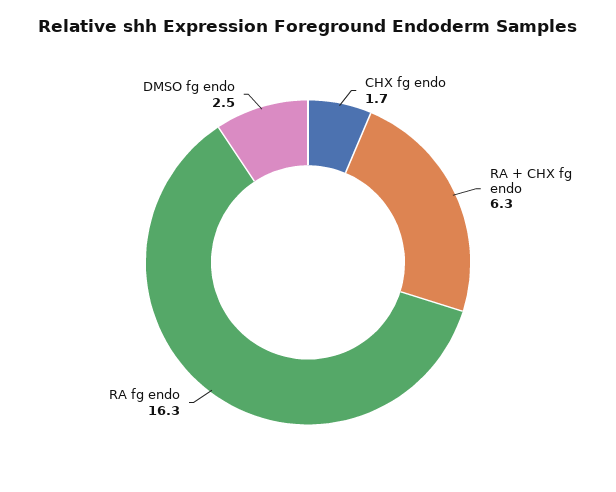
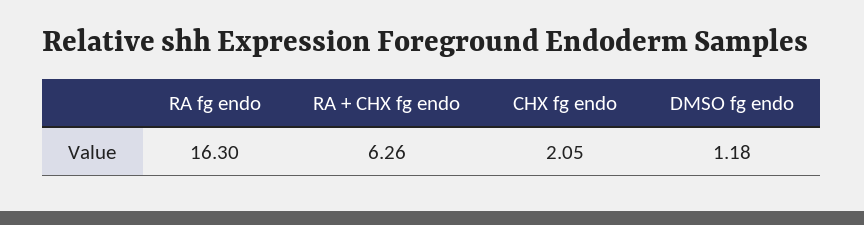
  {
-   "CHX fg endo": 1.7,
+   "CHX fg endo": 2.05,
    "RA + CHX fg endo": 6.26,
    "RA fg endo": 16.3,
-   "DMSO fg endo": 2.5
+   "DMSO fg endo": 1.18
  }

